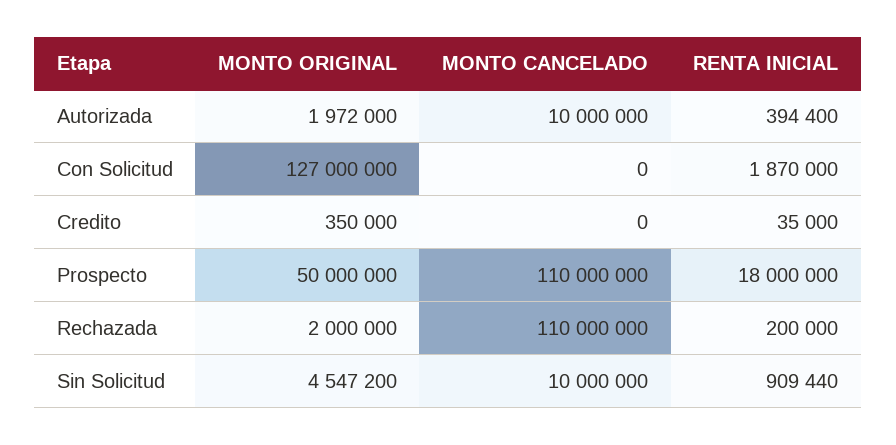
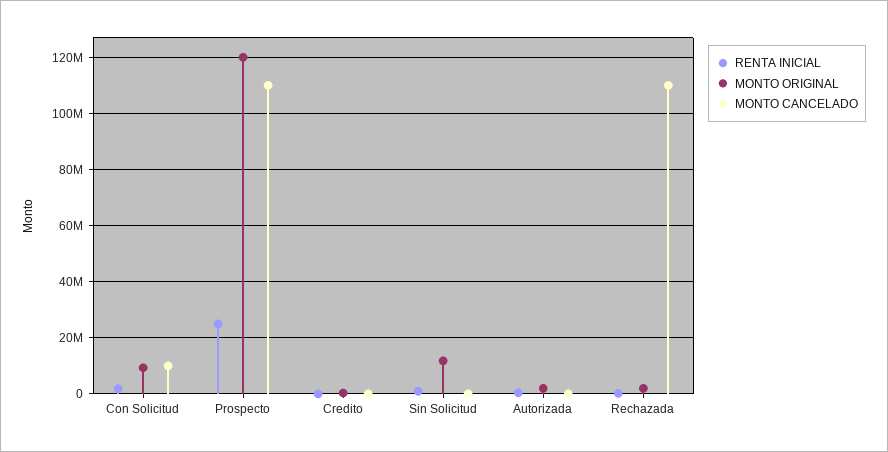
  {
    "MONTO ORIGINAL": {
      "Autorizada": 1972000,
-     "Con Solicitud": 127000000,
+     "Con Solicitud": 10000000,
      "Credito": 350000,
-     "Prospecto": 50000000,
+     "Prospecto": 120000000,
      "Rechazada": 2000000,
-     "Sin Solicitud": 4547200
+     "Sin Solicitud": 12500000
    },
    "MONTO CANCELADO": {
-     "Autorizada": 10000000,
+     "Autorizada": 0,
-     "Con Solicitud": 0,
+     "Con Solicitud": 10000000,
      "Credito": 0,
      "Prospecto": 110000000,
      "Rechazada": 110000000,
-     "Sin Solicitud": 10000000
+     "Sin Solicitud": 0
    },
    "RENTA INICIAL": {
      "Autorizada": 394400,
      "Con Solicitud": 1870000,
      "Credito": 35000,
-     "Prospecto": 18000000,
+     "Prospecto": 25000000,
      "Rechazada": 200000,
      "Sin Solicitud": 909440
    }
  }

